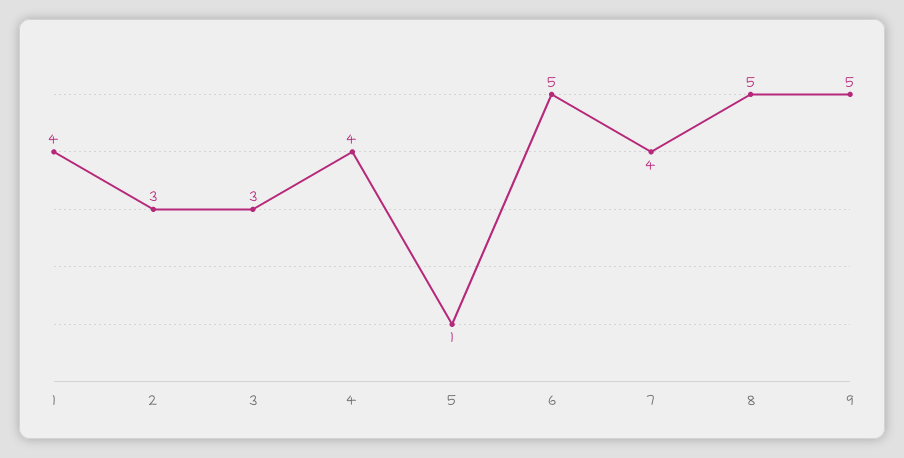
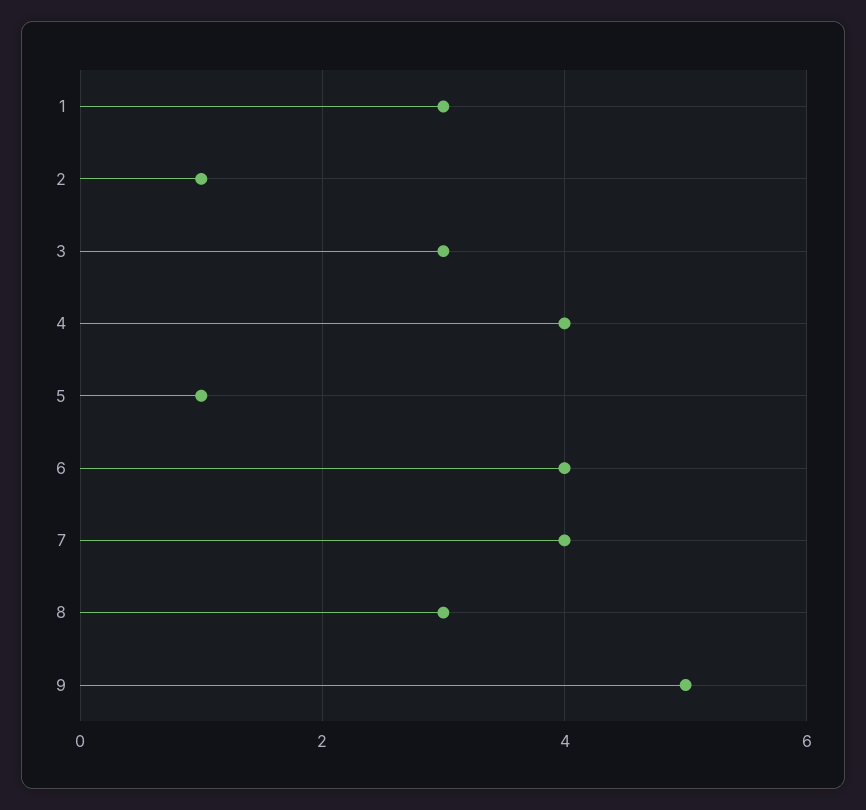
  {
-   "1": 4,
+   "1": 3,
-   "2": 3,
+   "2": 1,
    "3": 3,
    "4": 4,
    "5": 1,
-   "6": 5,
+   "6": 4,
    "7": 4,
-   "8": 5,
+   "8": 3,
    "9": 5
  }

